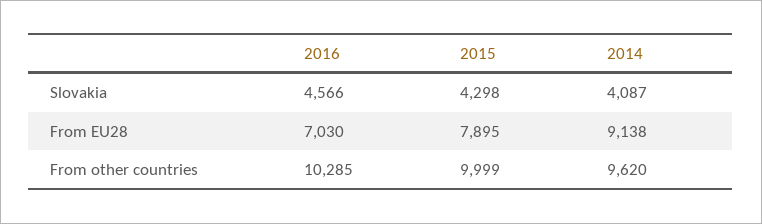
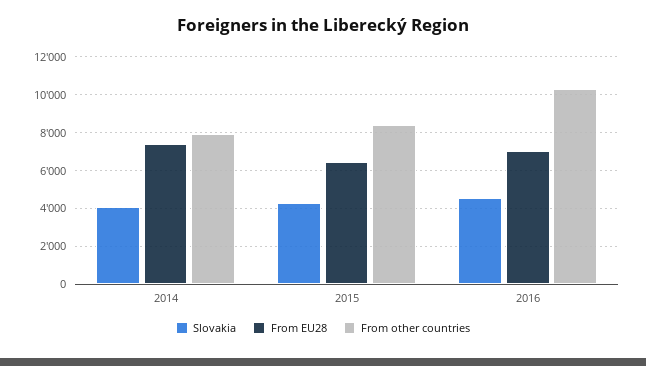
  {
    "Slovakia": {
      "2016": 4566,
      "2015": 4298,
      "2014": 4087
    },
    "From EU28": {
      "2016": 7030,
-     "2015": 7895,
+     "2015": 6500,
-     "2014": 9138
+     "2014": 7500
    },
    "From other countries": {
      "2016": 10285,
-     "2015": 9999,
+     "2015": 8500,
-     "2014": 9620
+     "2014": 8000
    }
  }

